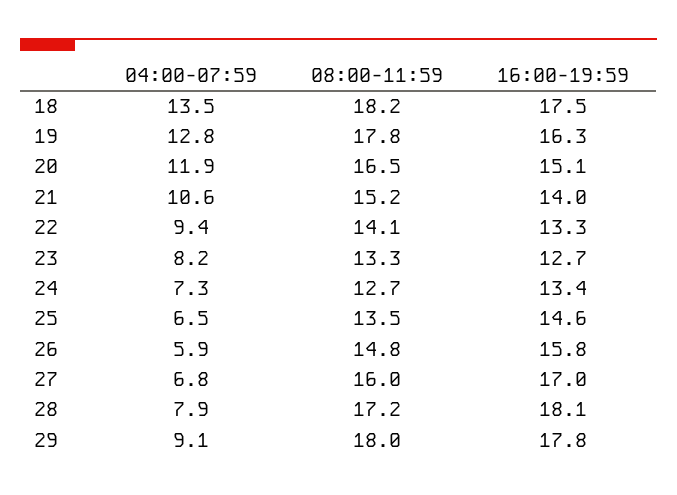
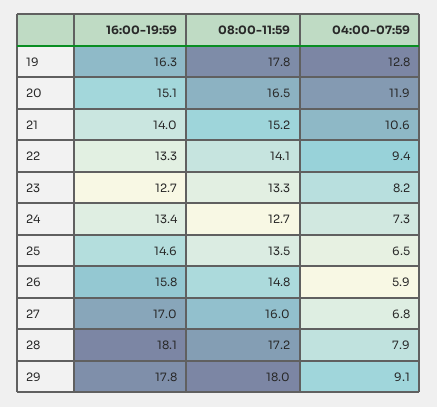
  {
    "04:00-07:59": {
-     "18": 13.5,
      "19": 12.8,
      "20": 11.9,
      "21": 10.6,
      "22": 9.4,
      "23": 8.2,
      "24": 7.3,
      "25": 6.5,
      "26": 5.9,
      "27": 6.8,
      "28": 7.9,
      "29": 9.1
    },
    "08:00-11:59": {
-     "18": 18.2,
      "19": 17.8,
      "20": 16.5,
      "21": 15.2,
      "22": 14.1,
      "23": 13.3,
      "24": 12.7,
      "25": 13.5,
      "26": 14.8,
      "27": 16,
      "28": 17.2,
      "29": 18
    },
    "16:00-19:59": {
-     "18": 17.5,
      "19": 16.3,
      "20": 15.1,
      "21": 14,
      "22": 13.3,
      "23": 12.7,
      "24": 13.4,
      "25": 14.6,
      "26": 15.8,
      "27": 17,
      "28": 18.1,
      "29": 17.8
    }
  }

